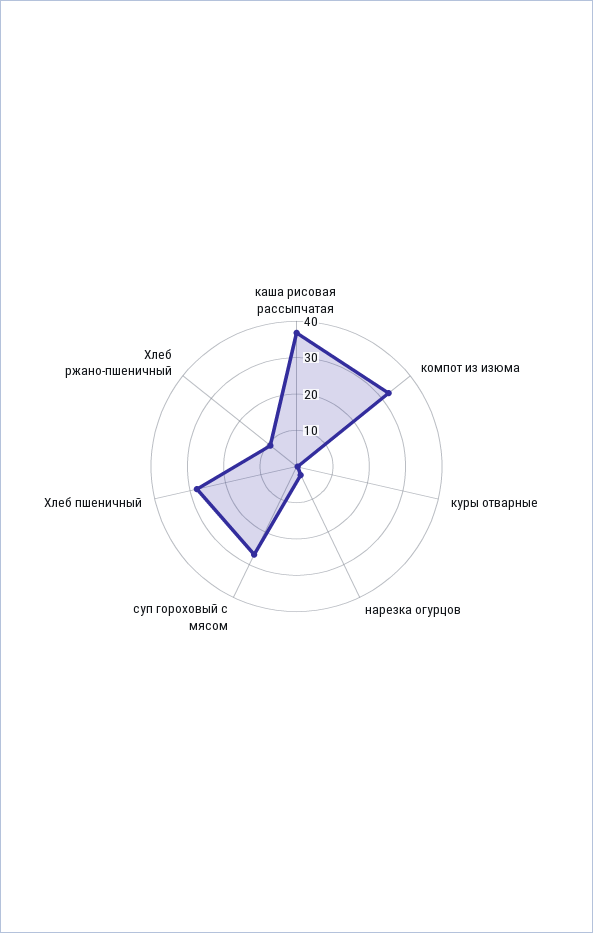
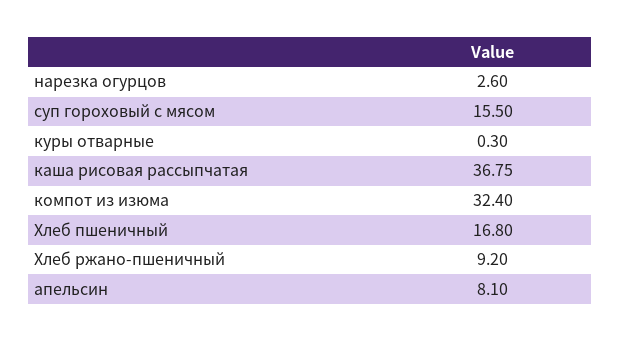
  {
    "каша рисовая рассыпчатая": 36.75,
    "компот из изюма": 32.4,
    "куры отварные": 0.3,
    "нарезка огурцов": 2.6,
-   "суп гороховый с мясом": 27.5,
+   "суп гороховый с мясом": 15.5,
-   "Хлеб пшеничный": 27.5,
+   "Хлеб пшеничный": 16.8,
-   "Хлеб ржано-пшеничный": 9.2
+   "Хлеб ржано-пшеничный": 9.2,
+   "апельсин": 8.1
  }

